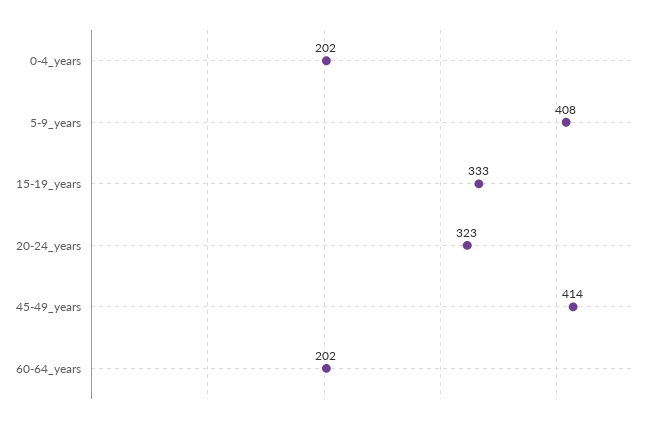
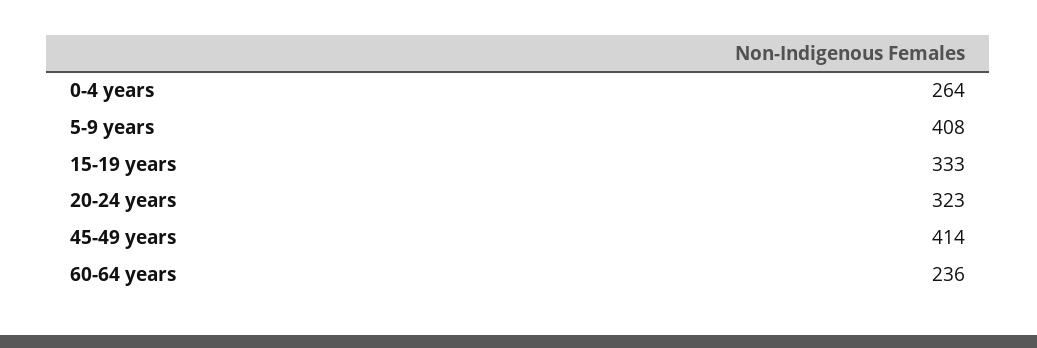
  {
-   "0-4_years": 202,
+   "0-4_years": 264,
    "5-9_years": 408,
    "15-19_years": 333,
    "20-24_years": 323,
    "45-49_years": 414,
-   "60-64_years": 202
+   "60-64_years": 236
  }

